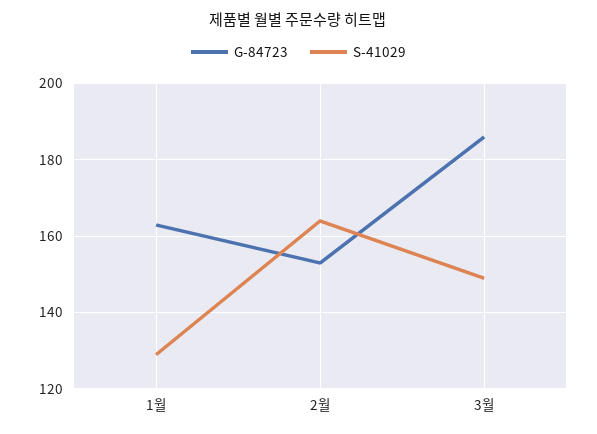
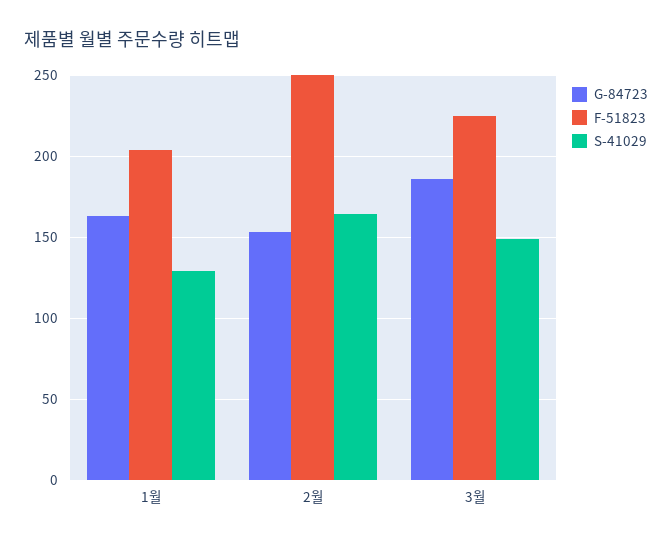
  {
    "G-84723": {
      "1월": 165,
      "2월": 155,
      "3월": 185
    },
    "S-41029": {
      "1월": 130,
      "2월": 165,
      "3월": 150
-   }
+   },
+   "F-51823": {
+     "1월": 205,
+     "2월": 250,
+     "3월": 225
+   }
  }

